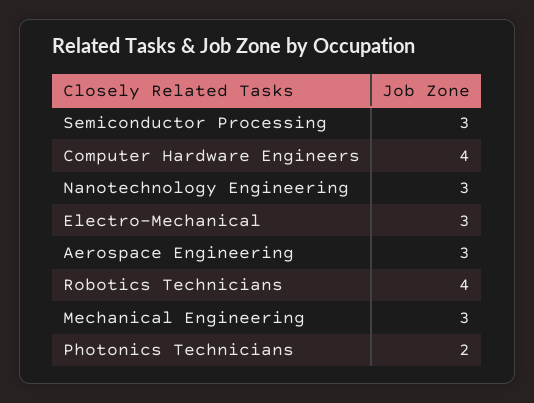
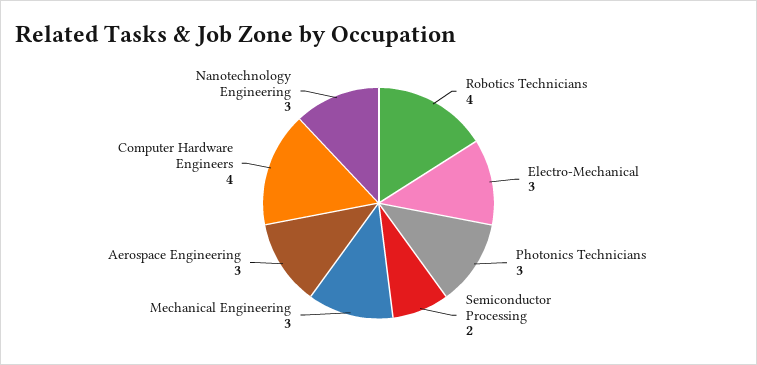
  {
-   "Semiconductor Processing": 3,
+   "Semiconductor Processing": 2,
    "Computer Hardware Engineers": 4,
    "Nanotechnology Engineering": 3,
    "Electro-Mechanical": 3,
    "Aerospace Engineering": 3,
    "Robotics Technicians": 4,
    "Mechanical Engineering": 3,
-   "Photonics Technicians": 2
+   "Photonics Technicians": 3
  }

